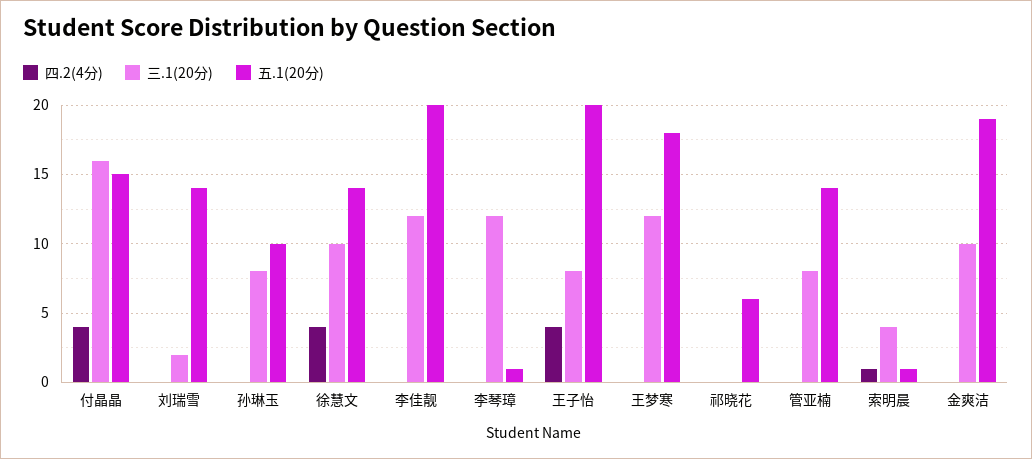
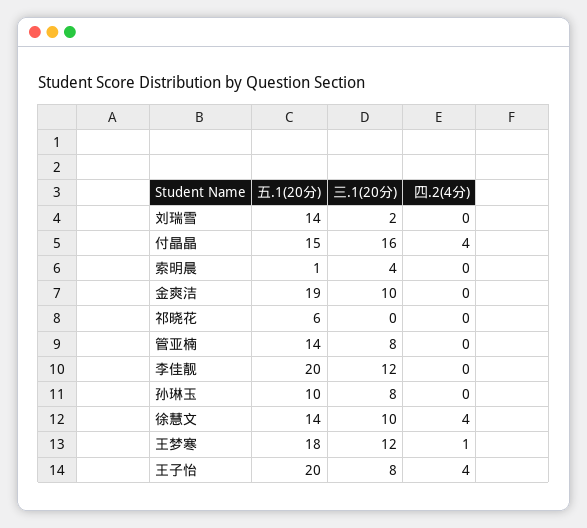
  {
    "四.2(4分)": {
      "付晶晶": 4,
      "刘瑞雪": 0,
      "孙琳玉": 0,
      "徐慧文": 4,
      "李佳靓": 0,
-     "李琴璋": 0,
      "王子怡": 4,
-     "王梦寒": 0,
+     "王梦寒": 1,
      "祁晓花": 0,
      "管亚楠": 0,
-     "索明晨": 1,
+     "索明晨": 0,
      "金爽洁": 0
    },
    "三.1(20分)": {
      "付晶晶": 16,
      "刘瑞雪": 2,
      "孙琳玉": 8,
      "徐慧文": 10,
      "李佳靓": 12,
-     "李琴璋": 12,
      "王子怡": 8,
      "王梦寒": 12,
      "祁晓花": 0,
      "管亚楠": 8,
      "索明晨": 4,
      "金爽洁": 10
    },
    "五.1(20分)": {
      "付晶晶": 15,
      "刘瑞雪": 14,
      "孙琳玉": 10,
      "徐慧文": 14,
      "李佳靓": 20,
-     "李琴璋": 1,
      "王子怡": 20,
      "王梦寒": 18,
      "祁晓花": 6,
      "管亚楠": 14,
      "索明晨": 1,
      "金爽洁": 19
    }
  }

